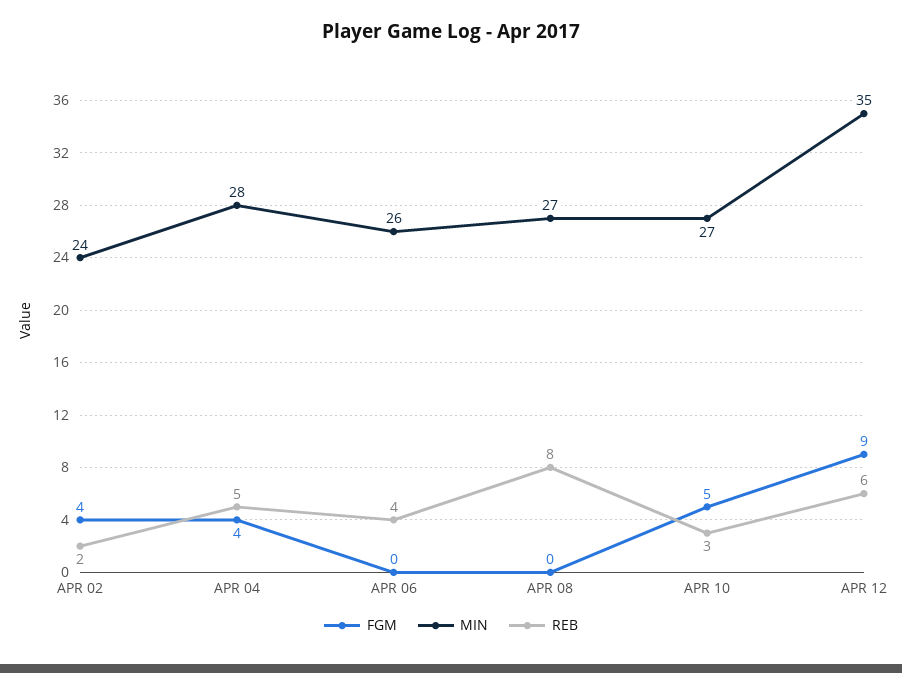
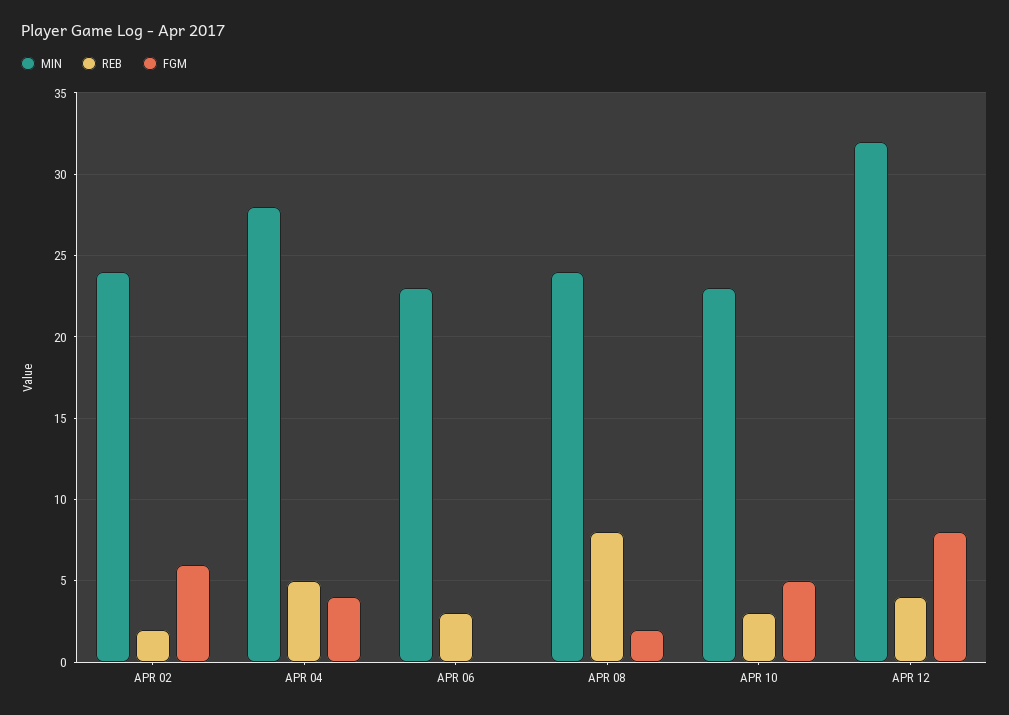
  {
    "FGM": {
-     "APR 02": 4,
+     "APR 02": 6,
      "APR 04": 4,
      "APR 06": 0,
-     "APR 08": 0,
+     "APR 08": 2,
      "APR 10": 5,
-     "APR 12": 9
+     "APR 12": 8
    },
    "MIN": {
      "APR 02": 24,
      "APR 04": 28,
-     "APR 06": 26,
+     "APR 06": 23,
-     "APR 08": 27,
+     "APR 08": 24,
-     "APR 10": 27,
+     "APR 10": 23,
-     "APR 12": 35
+     "APR 12": 32
    },
    "REB": {
      "APR 02": 2,
      "APR 04": 5,
-     "APR 06": 4,
+     "APR 06": 3,
      "APR 08": 8,
      "APR 10": 3,
-     "APR 12": 6
+     "APR 12": 4
    }
  }

